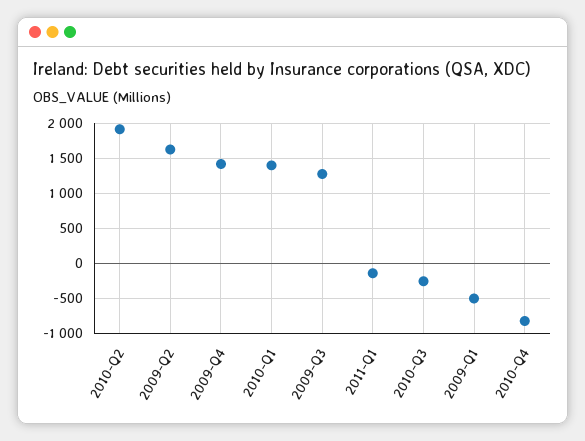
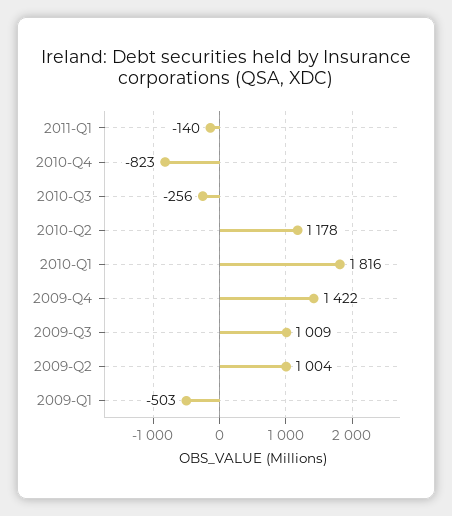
  {
-   "2010-Q2": 1900,
+   "2010-Q2": 1178,
-   "2009-Q2": 1600,
+   "2009-Q2": 1004,
    "2009-Q4": 1422,
-   "2010-Q1": 1400,
+   "2010-Q1": 1816,
-   "2009-Q3": 1300,
+   "2009-Q3": 1009,
    "2011-Q1": -140,
    "2010-Q3": -256,
    "2009-Q1": -503,
    "2010-Q4": -823
  }

